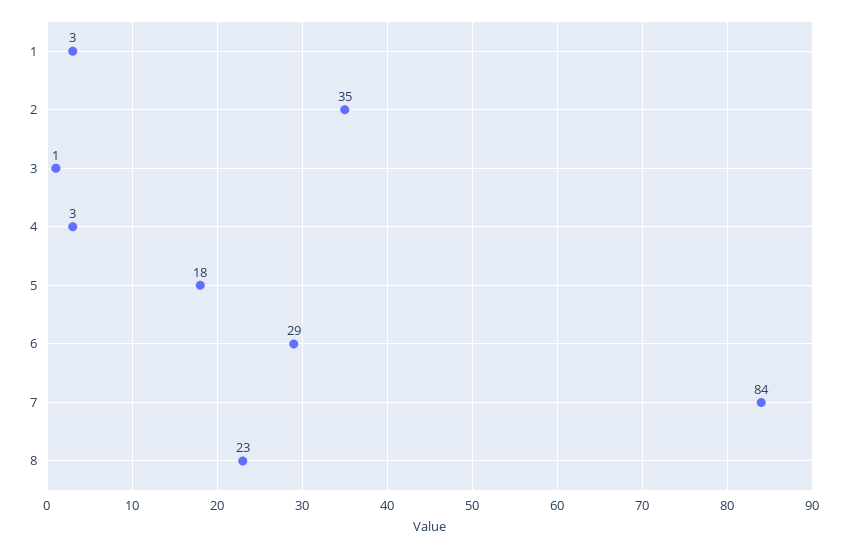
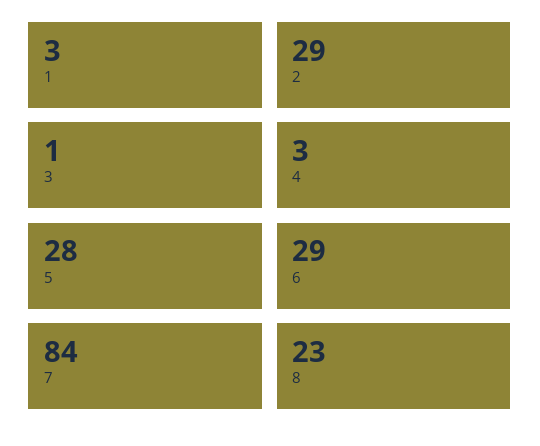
  {
    "1": 3,
-   "2": 35,
+   "2": 29,
    "3": 1,
    "4": 3,
-   "5": 18,
+   "5": 28,
    "6": 29,
    "7": 84,
    "8": 23
  }

